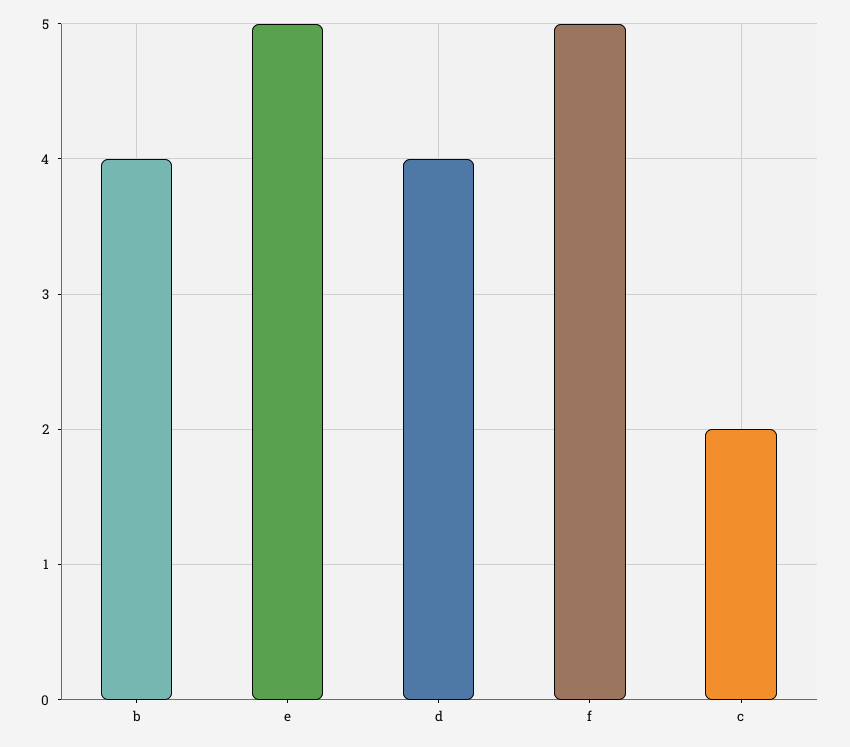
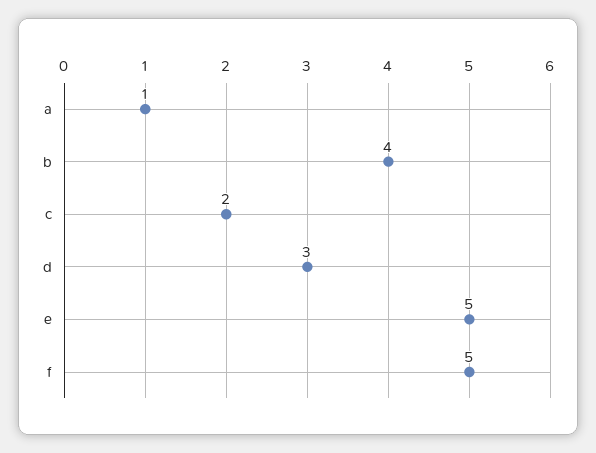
  {
    "b": 4,
    "e": 5,
-   "d": 4,
+   "d": 3,
    "f": 5,
-   "c": 2
+   "c": 2,
+   "a": 1
  }

